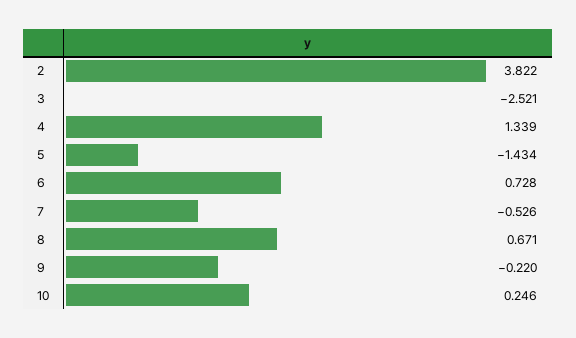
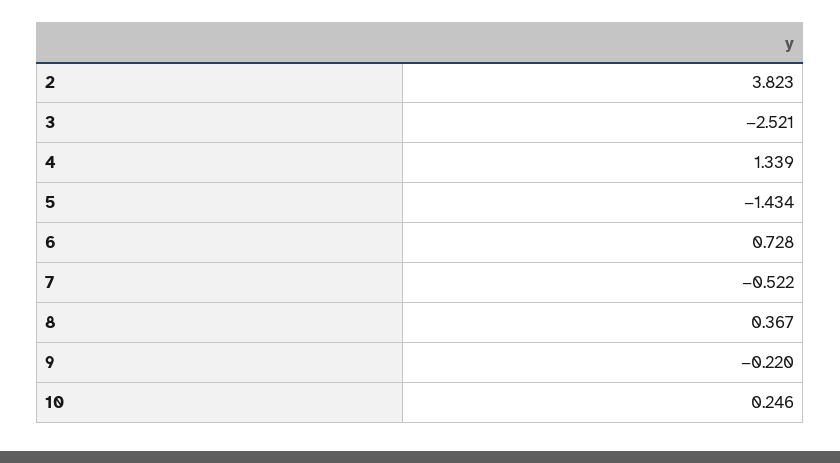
  {
-   "2": 3.822,
+   "2": 3.823,
    "3": -2.521,
    "4": 1.339,
    "5": -1.434,
    "6": 0.728,
-   "7": -0.526,
+   "7": -0.522,
-   "8": 0.671,
+   "8": 0.367,
    "9": -0.22,
    "10": 0.246
  }

